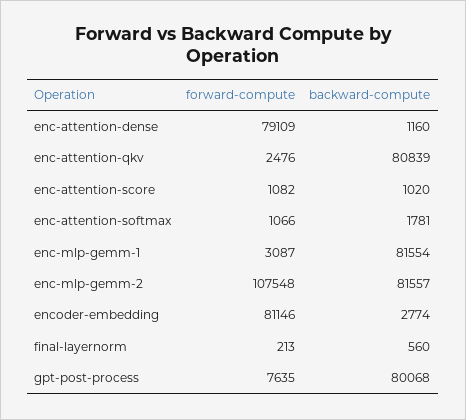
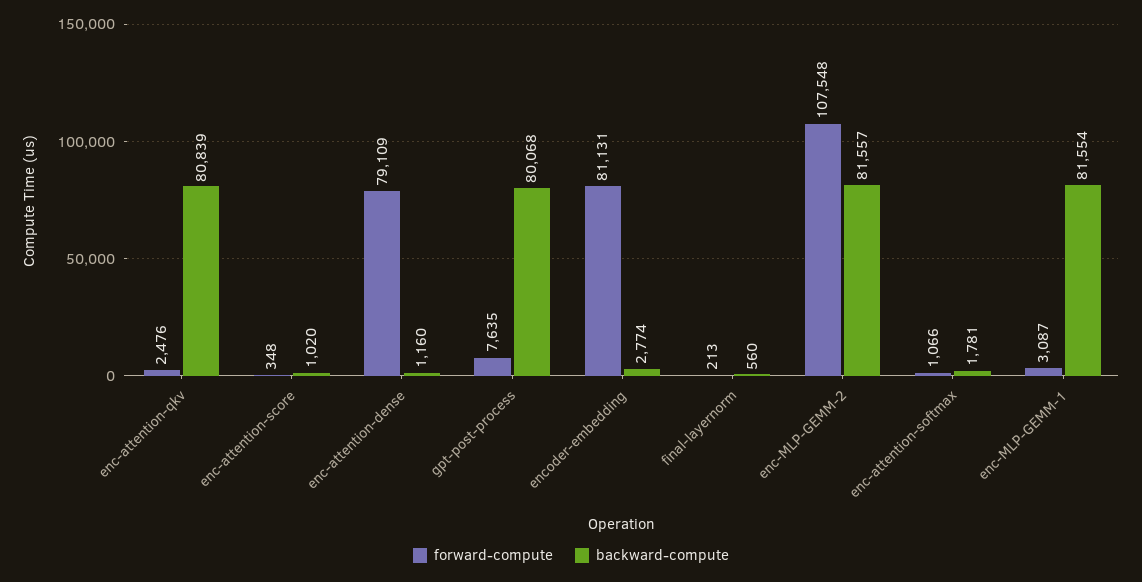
  {
    "forward-compute": {
      "enc-attention-dense": 79109,
      "enc-attention-qkv": 2476,
-     "enc-attention-score": 1082,
+     "enc-attention-score": 348,
      "enc-attention-softmax": 1066,
      "enc-mlp-gemm-1": 3087,
      "enc-mlp-gemm-2": 107548,
-     "encoder-embedding": 81146,
+     "encoder-embedding": 81131,
      "final-layernorm": 213,
      "gpt-post-process": 7635
    },
    "backward-compute": {
      "enc-attention-dense": 1160,
      "enc-attention-qkv": 80839,
      "enc-attention-score": 1020,
      "enc-attention-softmax": 1781,
      "enc-mlp-gemm-1": 81554,
      "enc-mlp-gemm-2": 81557,
      "encoder-embedding": 2774,
      "final-layernorm": 560,
      "gpt-post-process": 80068
    }
  }

